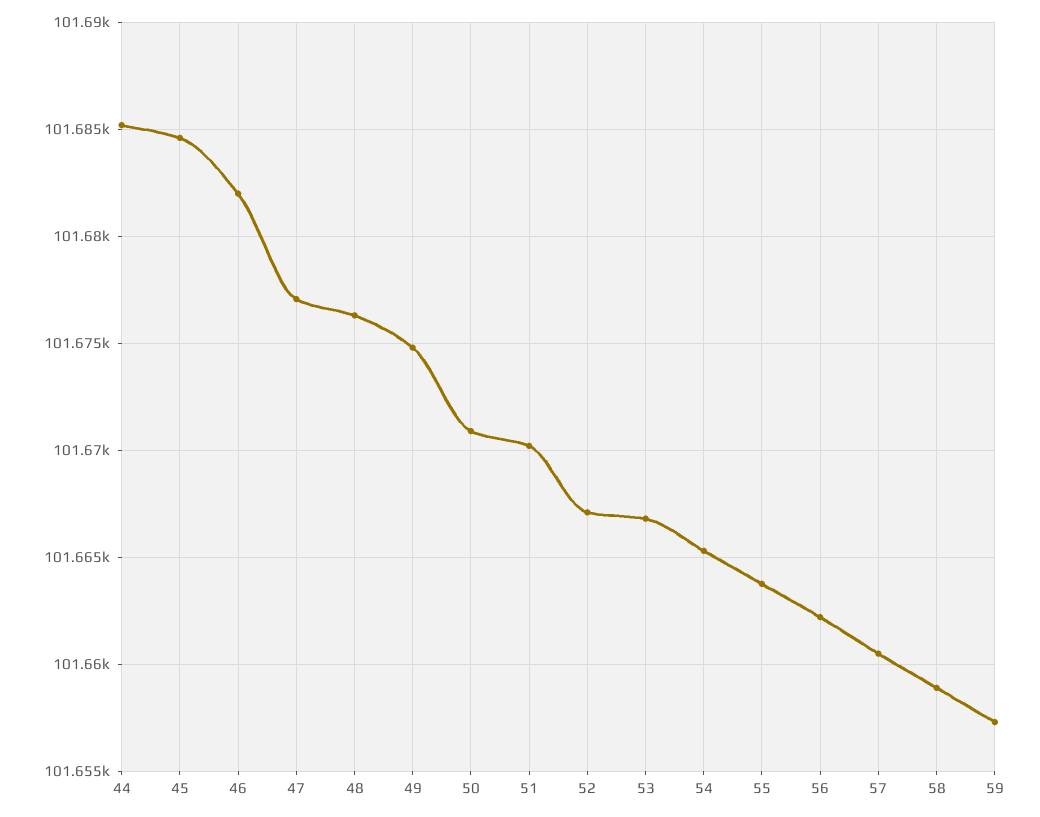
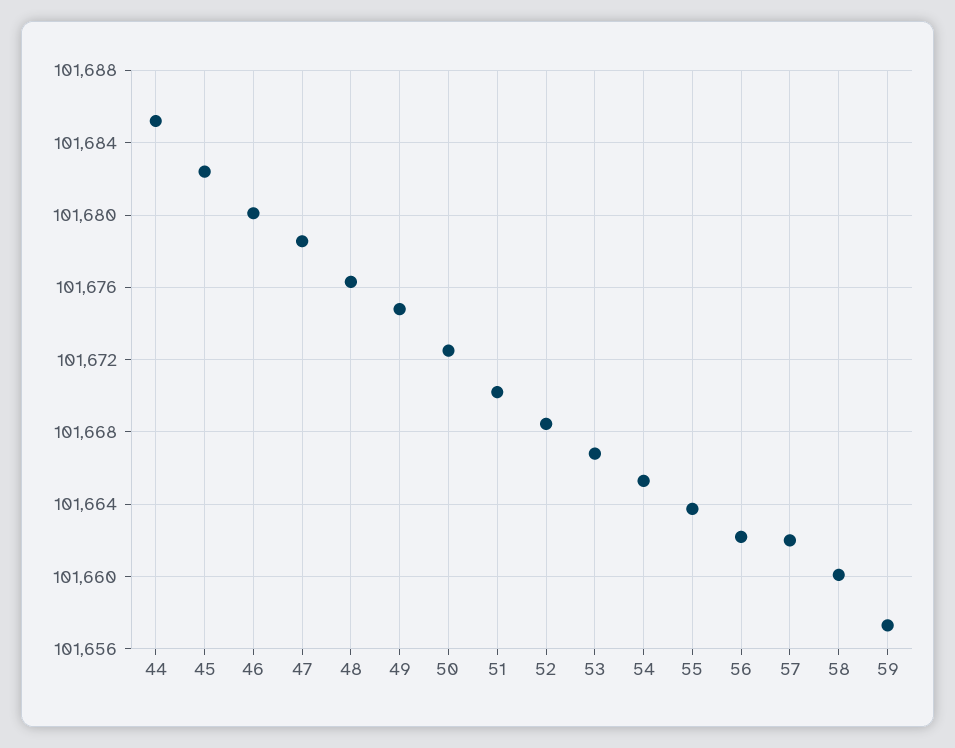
  {
    "44": 101685,
-   "45": 101684.5,
+   "45": 101682.5,
-   "46": 101682,
+   "46": 101680,
-   "47": 101677,
+   "47": 101678.5,
    "48": 101676.5,
    "49": 101675,
-   "50": 101671,
+   "50": 101672.5,
    "51": 101670,
-   "52": 101667,
+   "52": 101668.5,
    "53": 101667,
    "54": 101665.5,
    "55": 101664,
    "56": 101662,
-   "57": 101660.5,
+   "57": 101662,
-   "58": 101659,
+   "58": 101660,
    "59": 101657.5
  }

